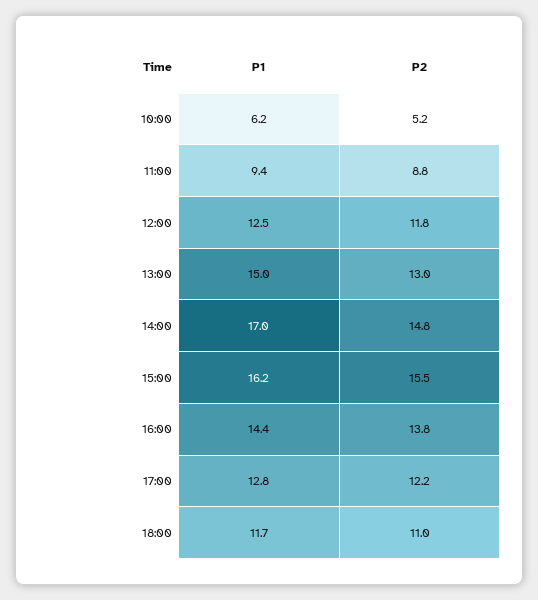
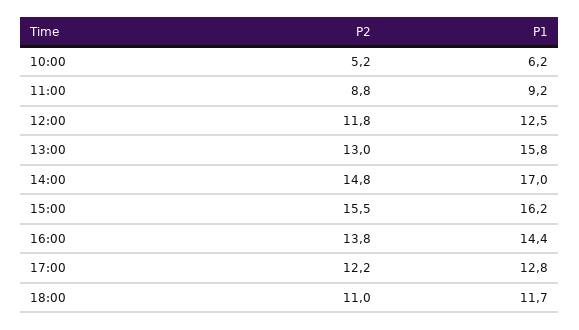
  {
    "P1": {
      "10:00": 6.2,
-     "11:00": 9.4,
+     "11:00": 9.2,
      "12:00": 12.5,
-     "13:00": 15,
+     "13:00": 15.8,
      "14:00": 17,
      "15:00": 16.2,
      "16:00": 14.4,
      "17:00": 12.8,
      "18:00": 11.7
    },
    "P2": {
      "10:00": 5.2,
      "11:00": 8.8,
      "12:00": 11.8,
      "13:00": 13,
      "14:00": 14.8,
      "15:00": 15.5,
      "16:00": 13.8,
      "17:00": 12.2,
      "18:00": 11
    }
  }

